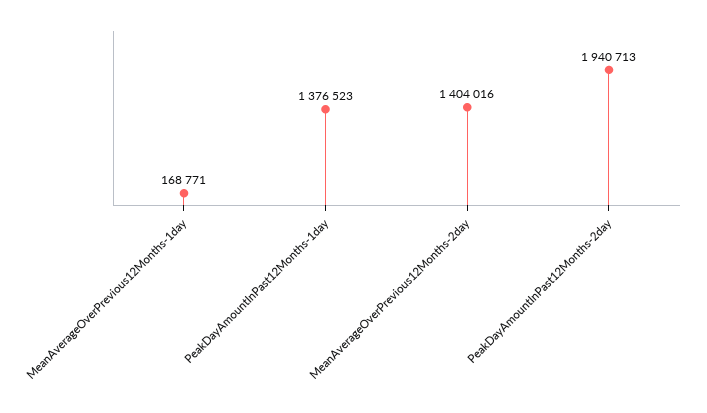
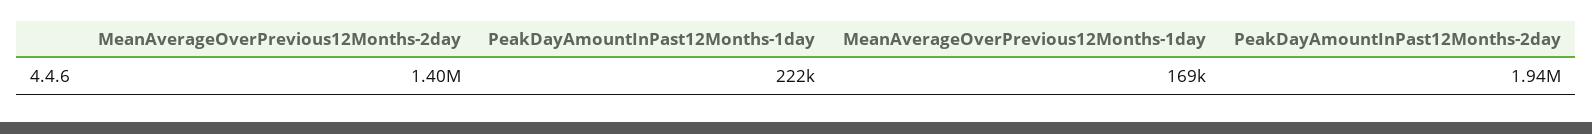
  {
    "MeanAverageOverPrevious12Months-1day": 168771,
-   "PeakDayAmountInPast12Months-1day": 1376523,
+   "PeakDayAmountInPast12Months-1day": 222000,
    "MeanAverageOverPrevious12Months-2day": 1404016,
    "PeakDayAmountInPast12Months-2day": 1940713
  }

